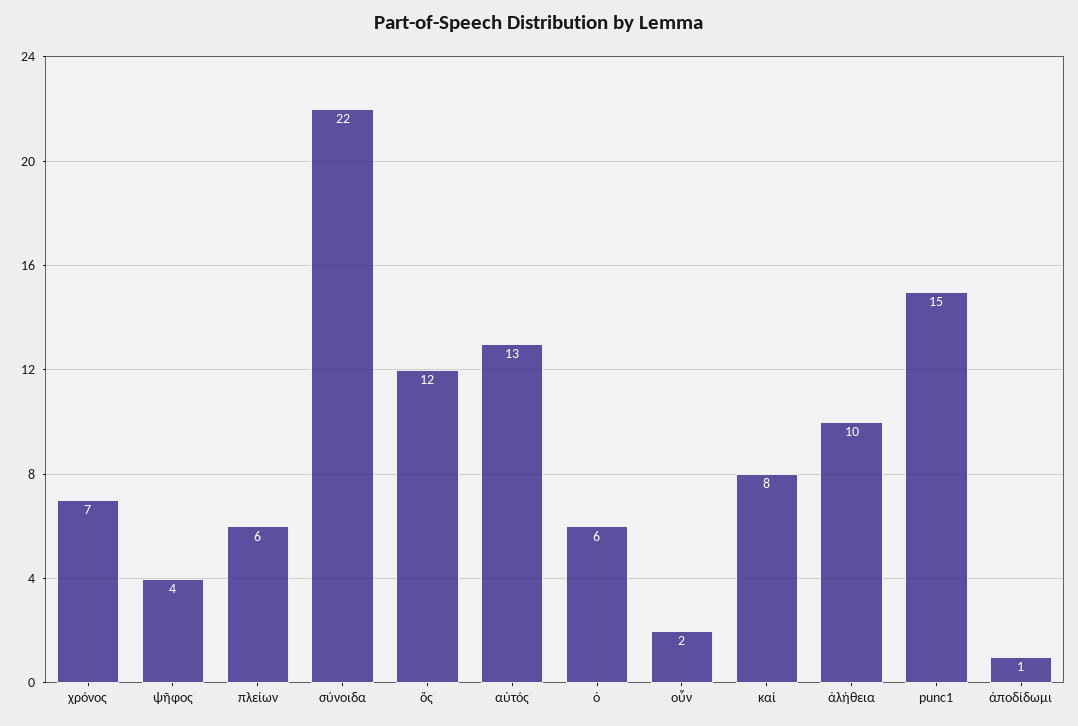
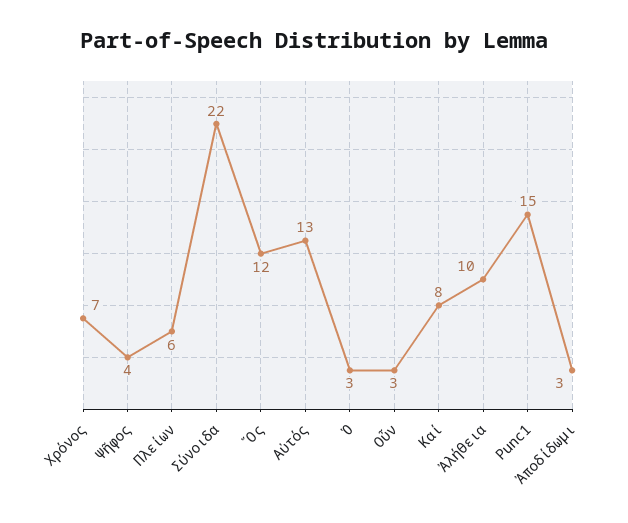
  {
    "χρόνος": 7,
    "ψῆφος": 4,
    "πλείων": 6,
    "σύνοιδα": 22,
    "ὅς": 12,
    "αὐτός": 13,
-   "ὁ": 6,
+   "ὁ": 3,
-   "οὖν": 2,
+   "οὖν": 3,
    "καί": 8,
    "ἀλήθεια": 10,
    "punc1": 15,
-   "ἀποδίδωμι": 1
+   "ἀποδίδωμι": 3
  }

